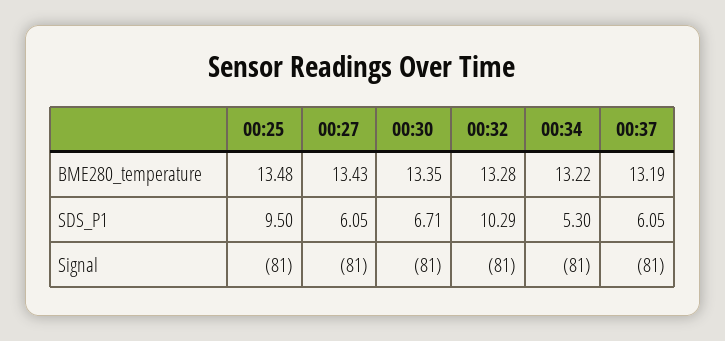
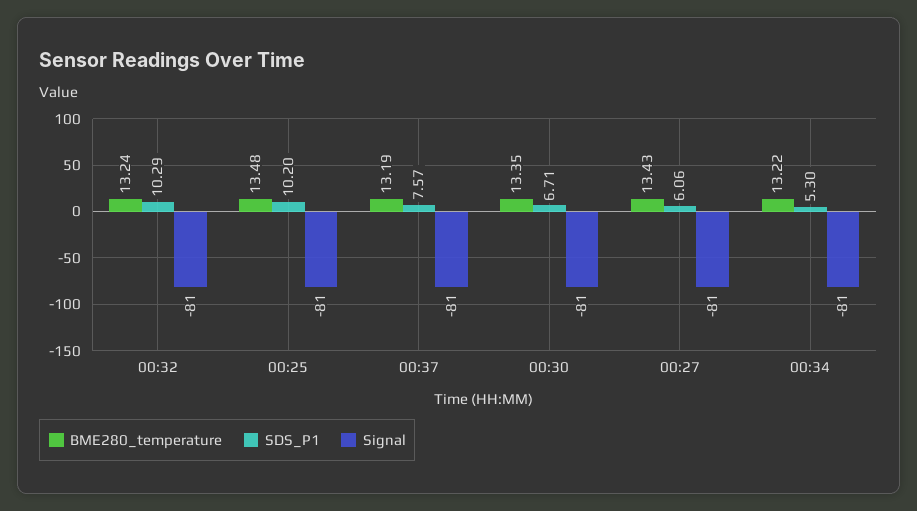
  {
    "BME280_temperature": {
      "00:25": 13.48,
      "00:27": 13.43,
      "00:30": 13.35,
-     "00:32": 13.28,
+     "00:32": 13.24,
      "00:34": 13.22,
      "00:37": 13.19
    },
    "SDS_P1": {
-     "00:25": 9.5,
+     "00:25": 10.2,
-     "00:27": 6.05,
+     "00:27": 6.06,
      "00:30": 6.71,
      "00:32": 10.29,
      "00:34": 5.3,
-     "00:37": 6.05
+     "00:37": 7.57
    },
    "Signal": {
      "00:25": -81,
      "00:27": -81,
      "00:30": -81,
      "00:32": -81,
      "00:34": -81,
      "00:37": -81
    }
  }

